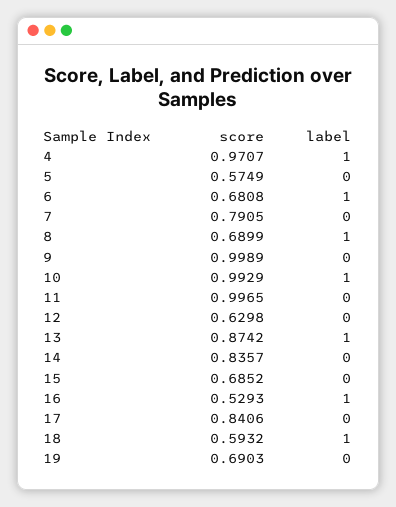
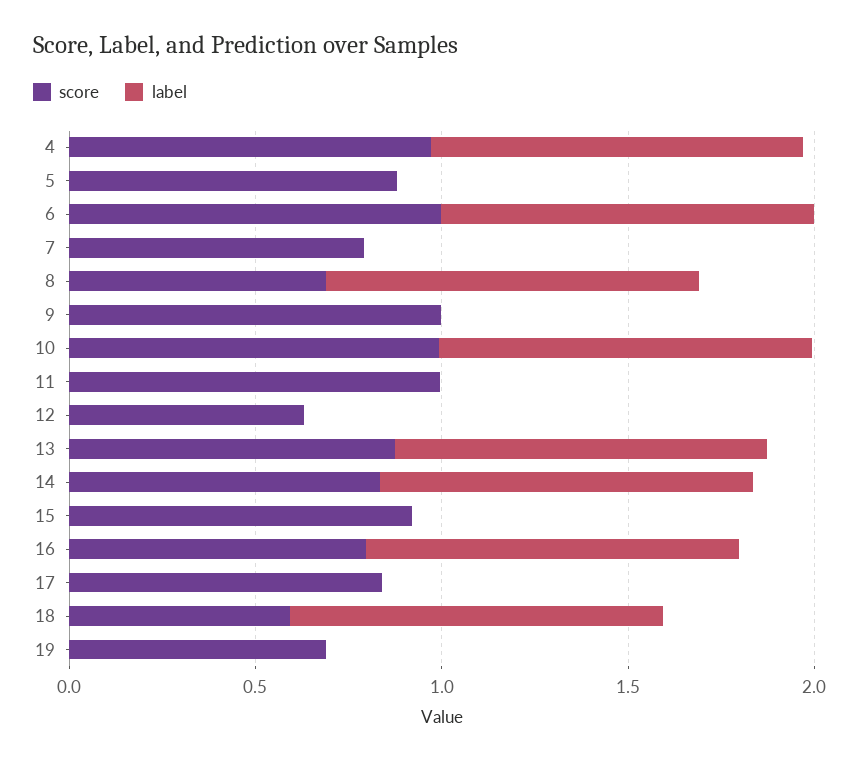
  {
    "score": {
      "4": 0.9707,
-     "5": 0.5749,
+     "5": 0.9,
-     "6": 0.6808,
+     "6": 1,
      "7": 0.7905,
      "8": 0.6899,
      "9": 0.9989,
      "10": 0.9929,
      "11": 0.9965,
      "12": 0.6298,
      "13": 0.8742,
      "14": 0.8357,
-     "15": 0.6852,
+     "15": 0.9,
-     "16": 0.5293,
+     "16": 0.8,
      "17": 0.8406,
      "18": 0.5932,
      "19": 0.6903
    },
    "label": {
      "4": 1,
      "5": 0,
      "6": 1,
      "7": 0,
      "8": 1,
      "9": 0,
      "10": 1,
      "11": 0,
      "12": 0,
      "13": 1,
-     "14": 0,
+     "14": 1,
      "15": 0,
      "16": 1,
      "17": 0,
      "18": 1,
      "19": 0
    }
  }

